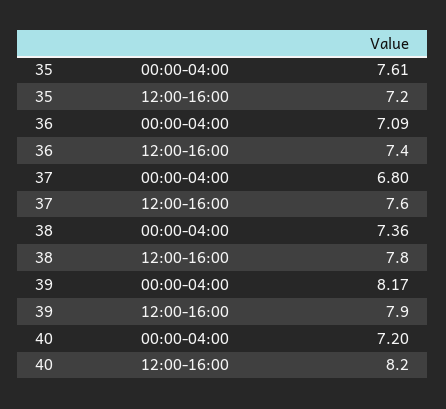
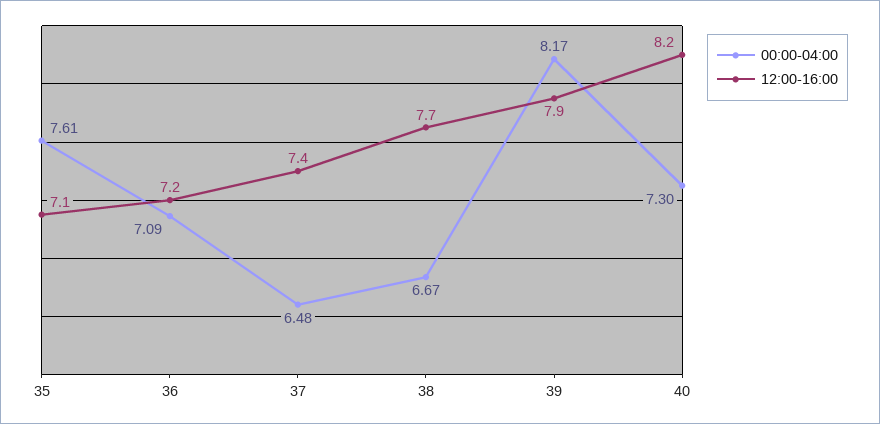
  {
    "00:00-04:00": {
      "35": 7.61,
      "36": 7.09,
-     "37": 6.8,
+     "37": 6.48,
-     "38": 7.36,
+     "38": 6.67,
      "39": 8.17,
-     "40": 7.2
+     "40": 7.3
    },
    "12:00-16:00": {
-     "35": 7.2,
+     "35": 7.1,
-     "36": 7.4,
+     "36": 7.2,
-     "37": 7.6,
+     "37": 7.4,
-     "38": 7.8,
+     "38": 7.7,
      "39": 7.9,
      "40": 8.2
    }
  }

